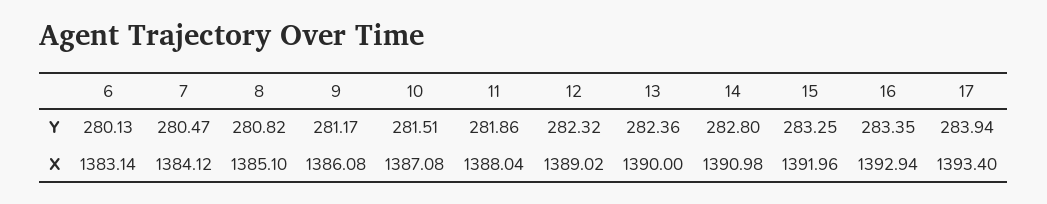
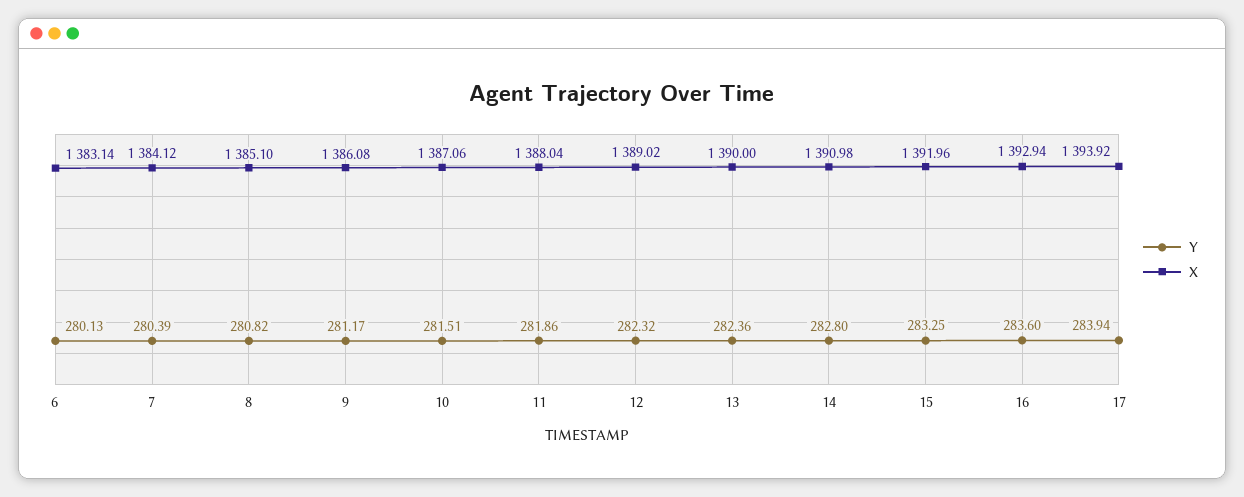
  {
    "Y": {
      "6": 280.13,
-     "7": 280.47,
+     "7": 280.39,
      "8": 280.82,
      "9": 281.17,
      "10": 281.51,
      "11": 281.86,
      "12": 282.32,
      "13": 282.36,
      "14": 282.8,
      "15": 283.25,
-     "16": 283.35,
+     "16": 283.6,
      "17": 283.94
    },
    "X": {
      "6": 1383.14,
      "7": 1384.12,
      "8": 1385.1,
      "9": 1386.08,
-     "10": 1387.08,
+     "10": 1387.06,
      "11": 1388.04,
      "12": 1389.02,
      "13": 1390,
      "14": 1390.98,
      "15": 1391.96,
      "16": 1392.94,
-     "17": 1393.4
+     "17": 1393.92
    }
  }

